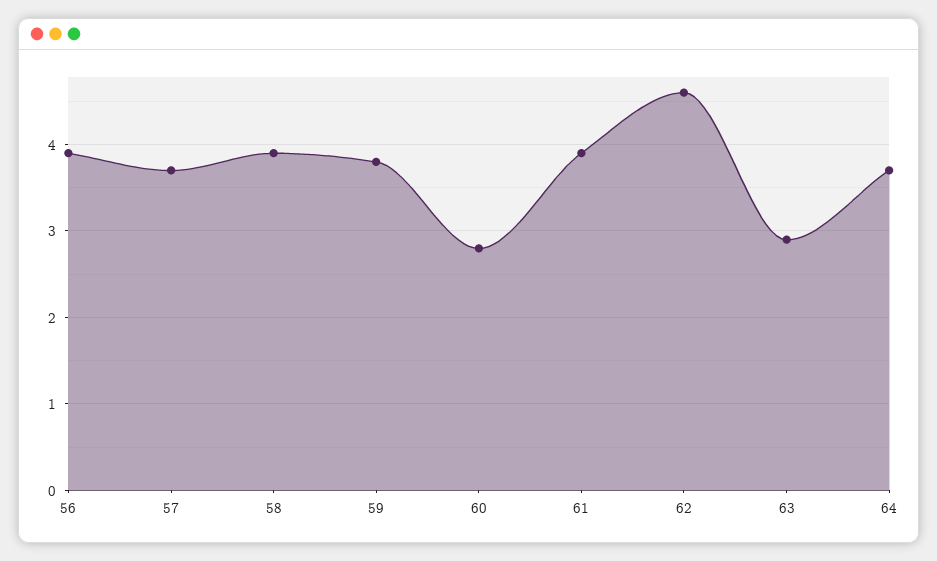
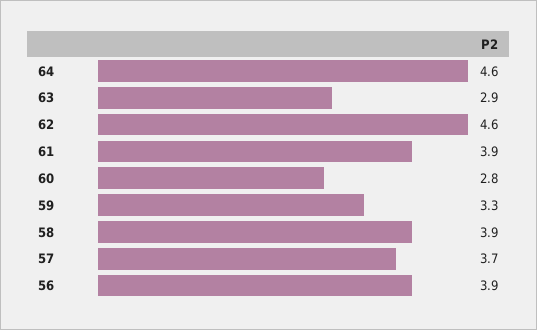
  {
    "56": 3.9,
    "57": 3.7,
    "58": 3.9,
-   "59": 3.8,
+   "59": 3.3,
    "60": 2.8,
    "61": 3.9,
    "62": 4.6,
    "63": 2.9,
-   "64": 3.7
+   "64": 4.6
  }

